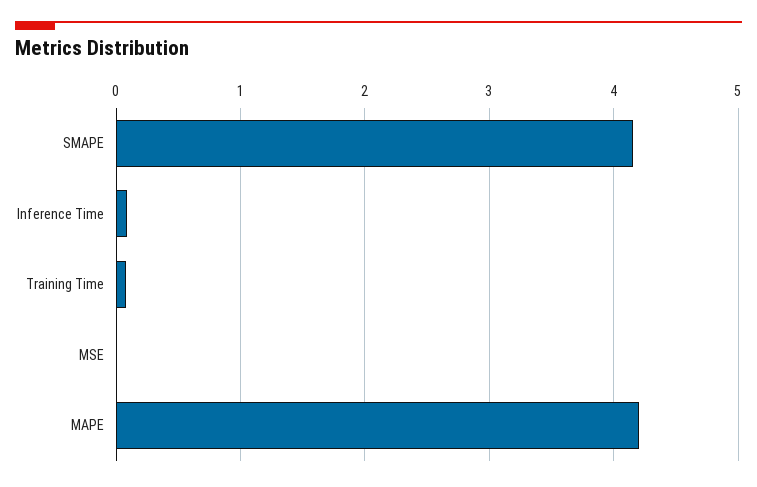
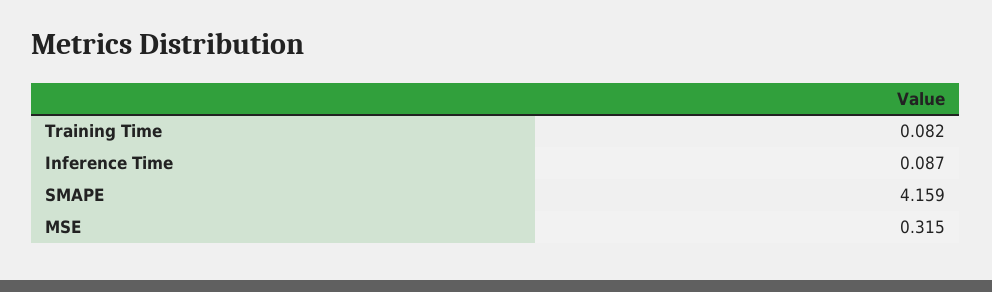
  {
    "SMAPE": 4.159,
    "Inference Time": 0.087,
    "Training Time": 0.082,
-   "MSE": 0,
+   "MSE": 0.315
-   "MAPE": 4.2
  }

